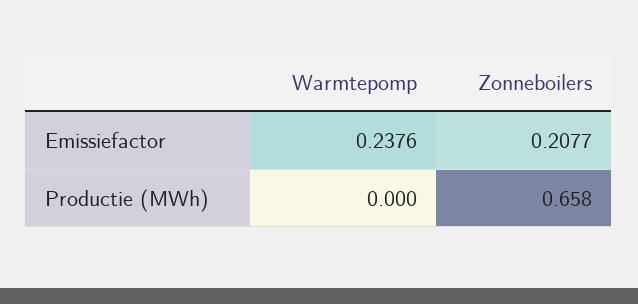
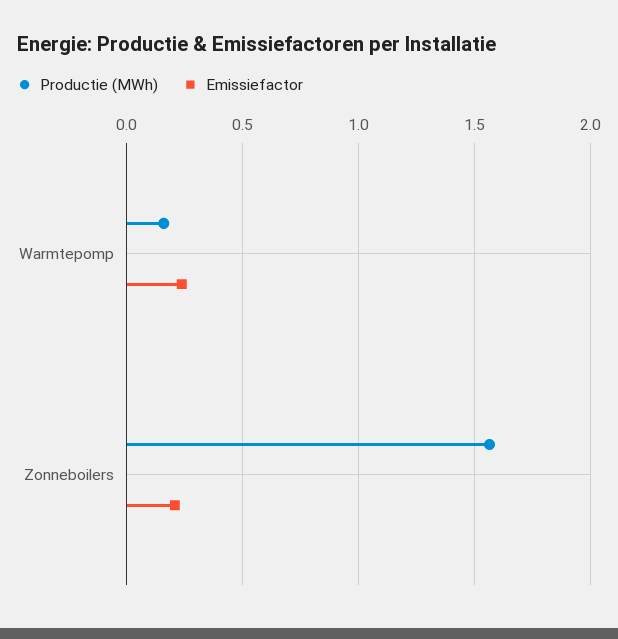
  {
    "Emissiefactor": {
      "Warmtepomp": 0.2376,
      "Zonneboilers": 0.2077
    },
    "Productie (MWh)": {
-     "Warmtepomp": 0,
+     "Warmtepomp": 0.15,
-     "Zonneboilers": 0.658
+     "Zonneboilers": 1.55
    }
  }

